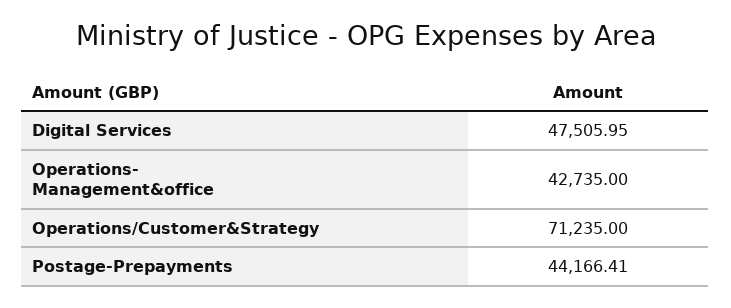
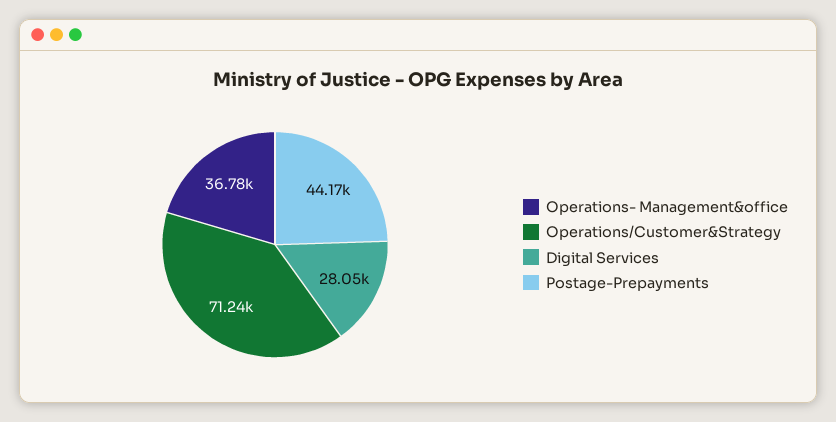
  {
-   "Digital Services": 47505.95,
+   "Digital Services": 28050,
-   "Operations- Management&office": 42735,
+   "Operations- Management&office": 36780,
    "Operations/Customer&Strategy": 71235,
    "Postage-Prepayments": 44166.41
  }

